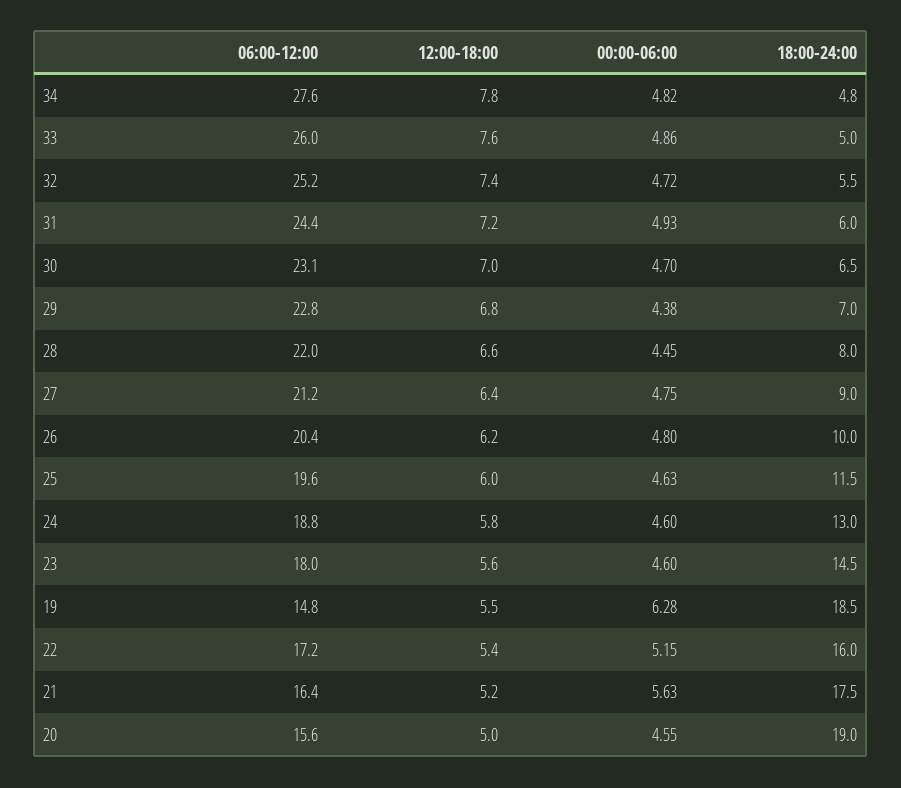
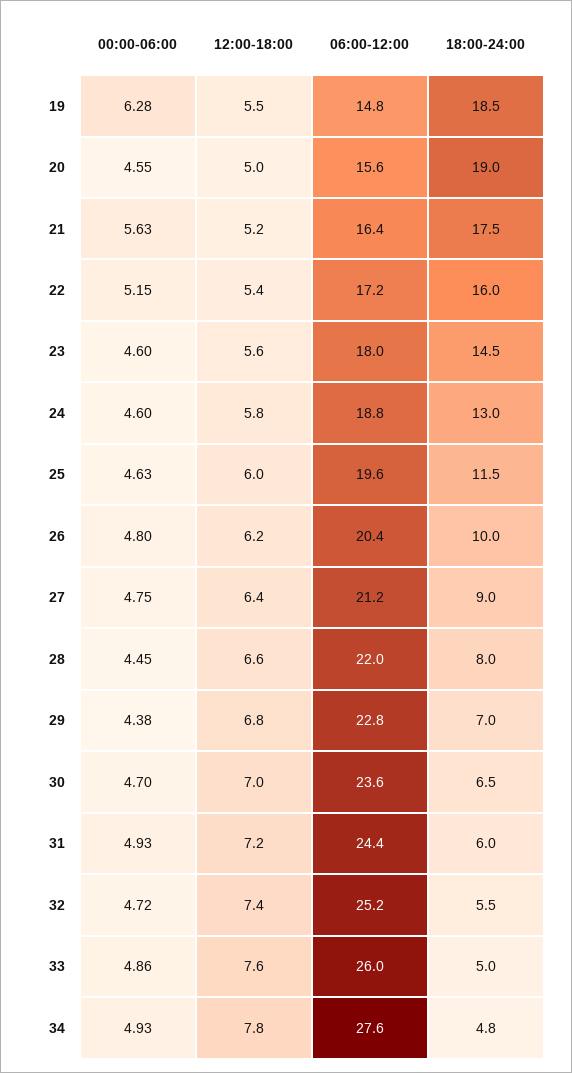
  {
    "06:00-12:00": {
      "34": 27.6,
      "33": 26,
      "32": 25.2,
      "31": 24.4,
-     "30": 23.1,
+     "30": 23.6,
      "29": 22.8,
      "28": 22,
      "27": 21.2,
      "26": 20.4,
      "25": 19.6,
      "24": 18.8,
      "23": 18,
      "19": 14.8,
      "22": 17.2,
      "21": 16.4,
      "20": 15.6
    },
    "12:00-18:00": {
      "34": 7.8,
      "33": 7.6,
      "32": 7.4,
      "31": 7.2,
      "30": 7,
      "29": 6.8,
      "28": 6.6,
      "27": 6.4,
      "26": 6.2,
      "25": 6,
      "24": 5.8,
      "23": 5.6,
      "19": 5.5,
      "22": 5.4,
      "21": 5.2,
      "20": 5
    },
    "00:00-06:00": {
-     "34": 4.82,
+     "34": 4.93,
      "33": 4.86,
      "32": 4.72,
      "31": 4.93,
      "30": 4.7,
      "29": 4.38,
      "28": 4.45,
      "27": 4.75,
      "26": 4.8,
      "25": 4.63,
      "24": 4.6,
      "23": 4.6,
      "19": 6.28,
      "22": 5.15,
      "21": 5.63,
      "20": 4.55
    },
    "18:00-24:00": {
      "34": 4.8,
      "33": 5,
      "32": 5.5,
      "31": 6,
      "30": 6.5,
      "29": 7,
      "28": 8,
      "27": 9,
      "26": 10,
      "25": 11.5,
      "24": 13,
      "23": 14.5,
      "19": 18.5,
      "22": 16,
      "21": 17.5,
      "20": 19
    }
  }

